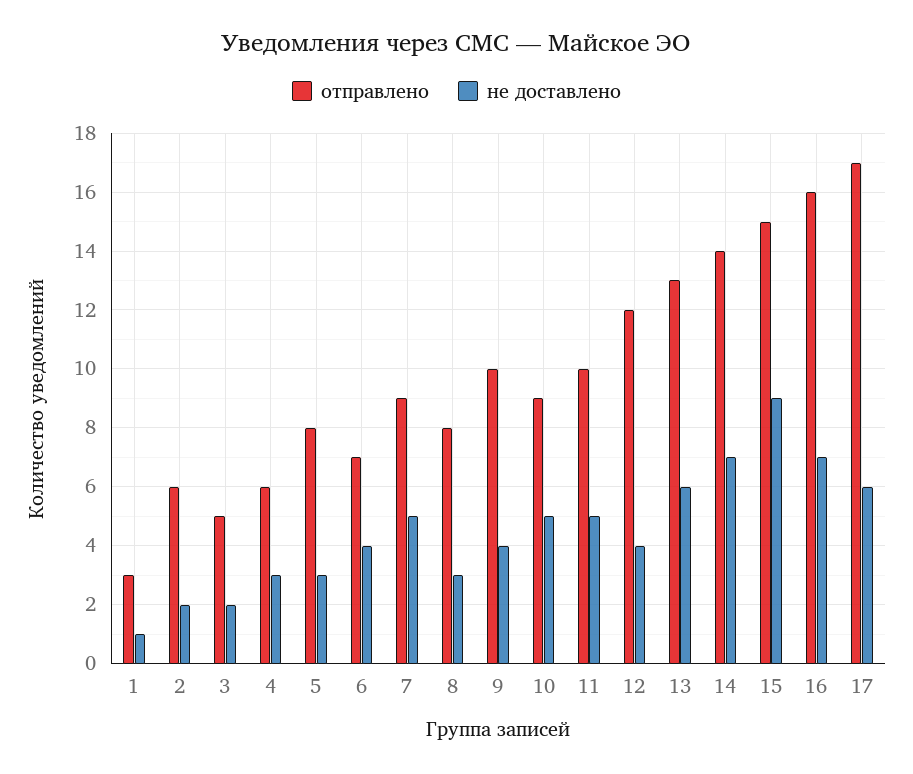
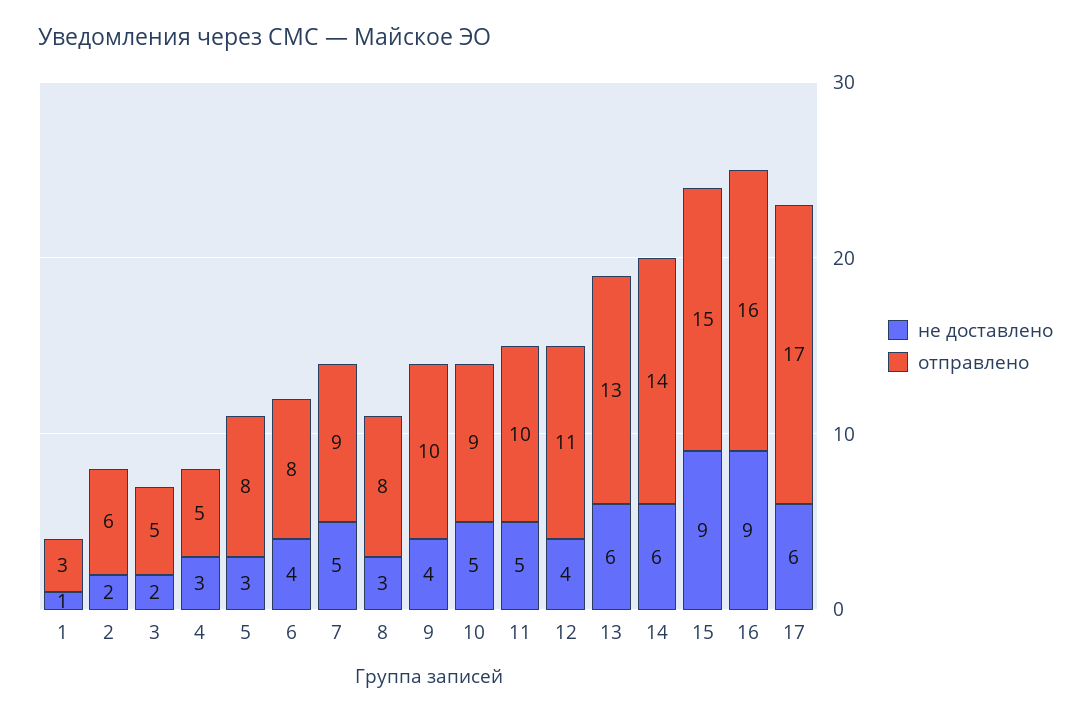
  {
    "отправлено": {
      "1": 3,
      "2": 6,
      "3": 5,
-     "4": 6,
+     "4": 5,
      "5": 8,
-     "6": 7,
+     "6": 8,
      "7": 9,
      "8": 8,
      "9": 10,
      "10": 9,
      "11": 10,
-     "12": 12,
+     "12": 11,
      "13": 13,
      "14": 14,
      "15": 15,
      "16": 16,
      "17": 17
    },
    "не доставлено": {
      "1": 1,
      "2": 2,
      "3": 2,
      "4": 3,
      "5": 3,
      "6": 4,
      "7": 5,
      "8": 3,
      "9": 4,
      "10": 5,
      "11": 5,
      "12": 4,
      "13": 6,
-     "14": 7,
+     "14": 6,
      "15": 9,
-     "16": 7,
+     "16": 9,
      "17": 6
    }
  }

